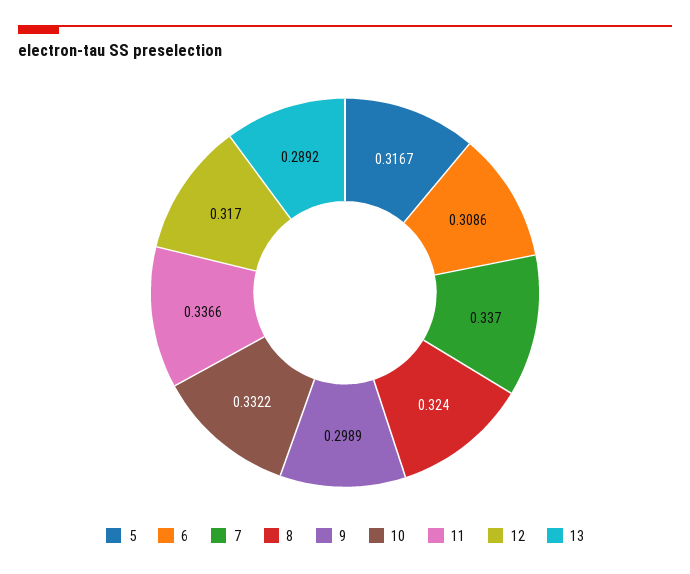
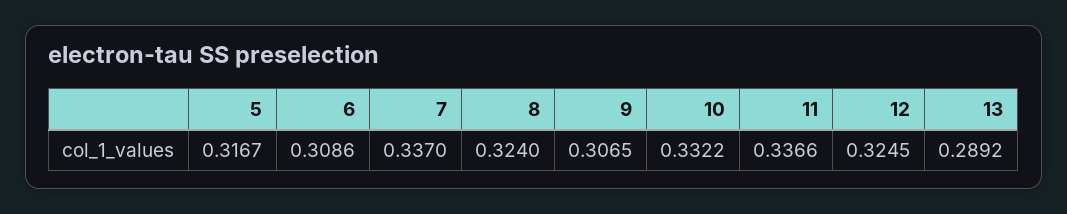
  {
    "5": 0.3167,
    "6": 0.3086,
    "7": 0.337,
    "8": 0.324,
-   "9": 0.2989,
+   "9": 0.3065,
    "10": 0.3322,
    "11": 0.3366,
-   "12": 0.317,
+   "12": 0.3245,
    "13": 0.2892
  }

